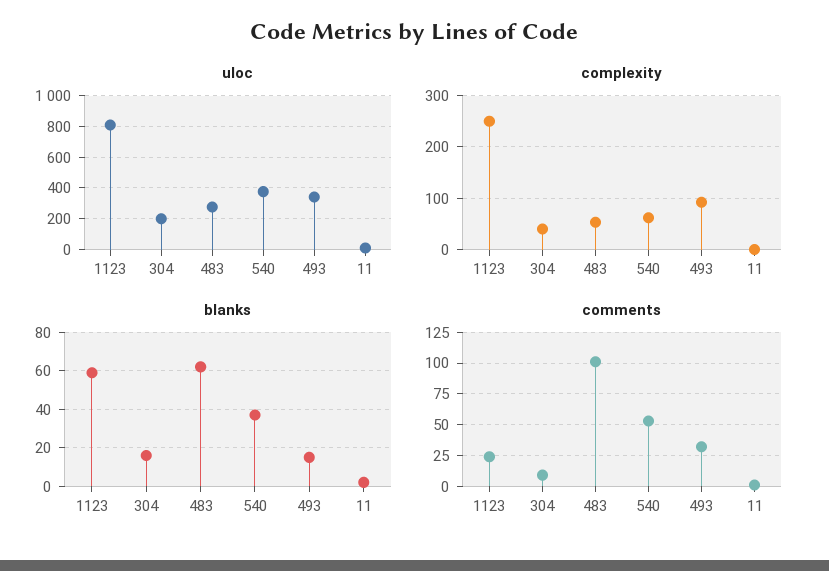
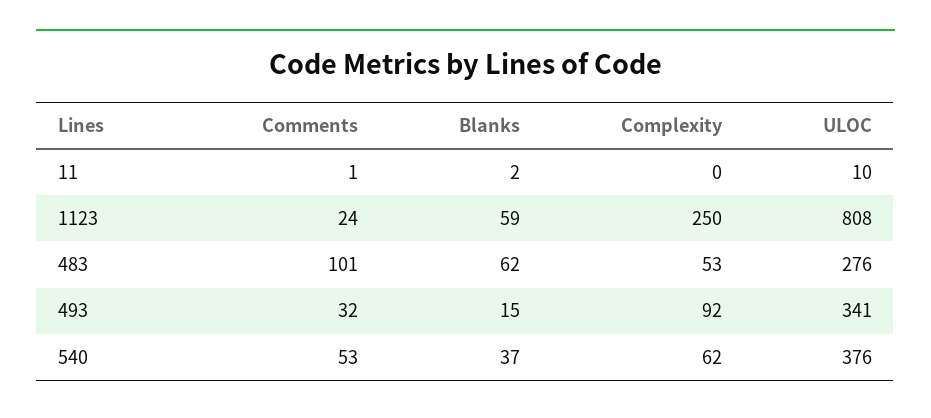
  {
    "uloc": {
      "1123": 808,
-     "304": 200,
      "483": 276,
      "540": 376,
      "493": 341,
      "11": 10
    },
    "complexity": {
      "1123": 250,
-     "304": 40,
      "483": 53,
      "540": 62,
      "493": 92,
      "11": 0
    },
    "blanks": {
      "1123": 59,
-     "304": 15,
      "483": 62,
      "540": 37,
      "493": 15,
      "11": 2
    },
    "comments": {
      "1123": 24,
-     "304": 10,
      "483": 101,
      "540": 53,
      "493": 32,
      "11": 1
    }
  }

